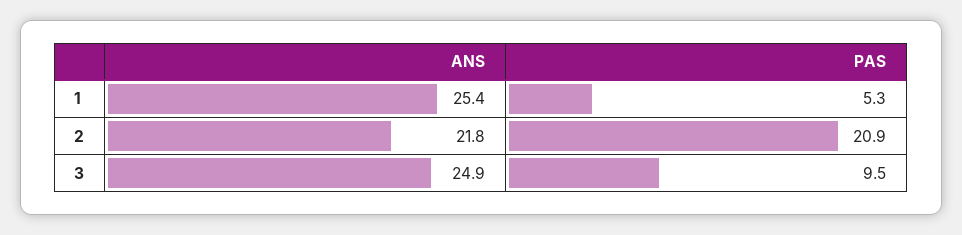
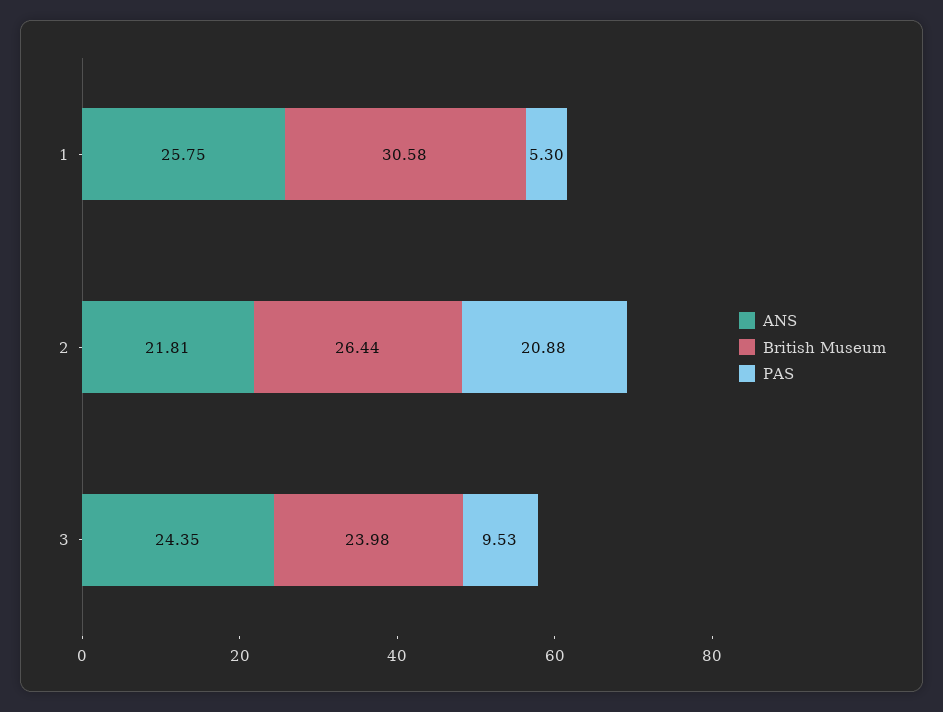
  {
    "ANS": {
-     "1": 25.4,
+     "1": 25.75,
      "2": 21.81,
-     "3": 24.9
+     "3": 24.35
    },
    "PAS": {
      "1": 5.3,
      "2": 20.88,
      "3": 9.53
-   }
+   },
+   "British Museum": {
+     "1": 30.58,
+     "2": 26.44,
+     "3": 23.98
+   }
  }

